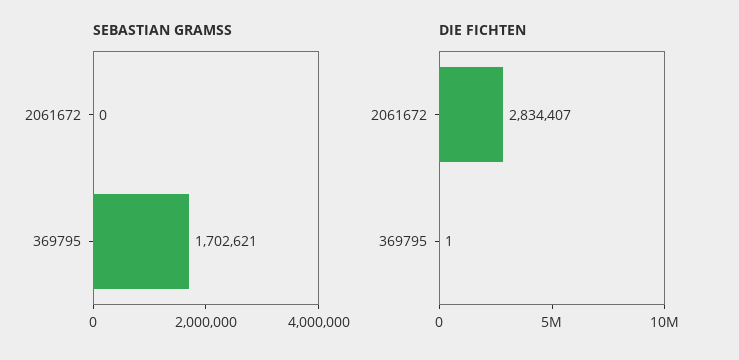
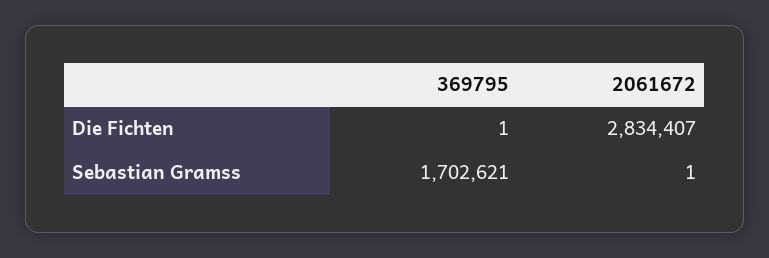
  {
    "SEBASTIAN GRAMSS": {
-     "2061672": 0,
+     "2061672": 1,
      "369795": 1702621
    },
    "DIE FICHTEN": {
      "2061672": 2834407,
      "369795": 1
    }
  }

